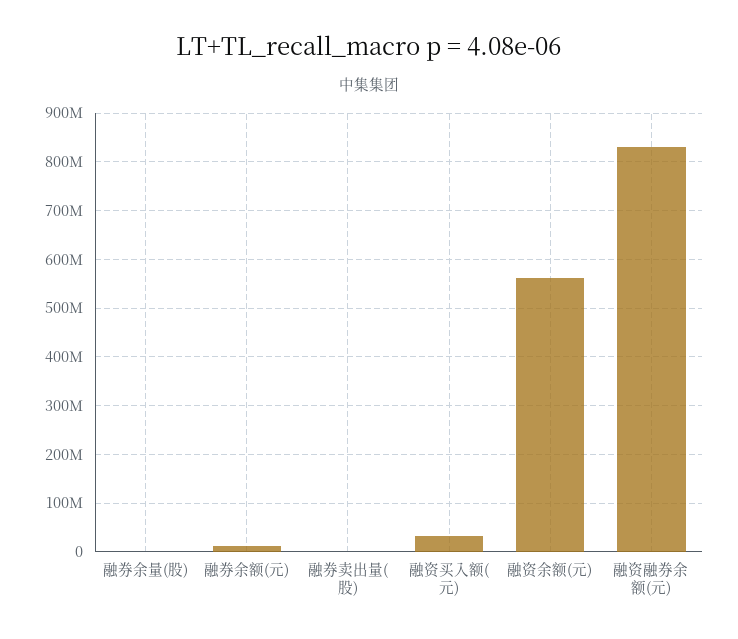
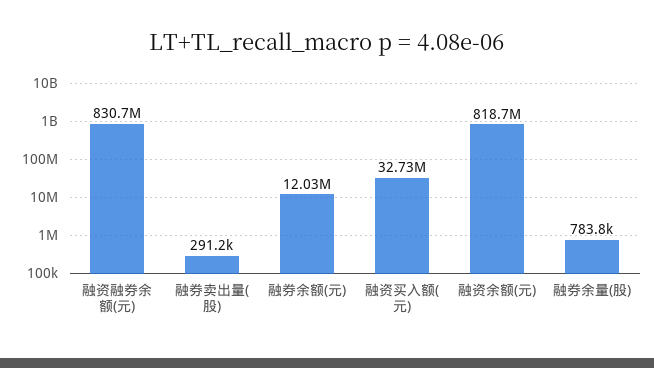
  {
    "融券余量(股)": 783800,
    "融券余额(元)": 12030000,
    "融券卖出量(股)": 291200,
    "融资买入额(元)": 32730000,
-   "融资余额(元)": 560000000,
+   "融资余额(元)": 818700000,
    "融资融券余额(元)": 830700000
  }

